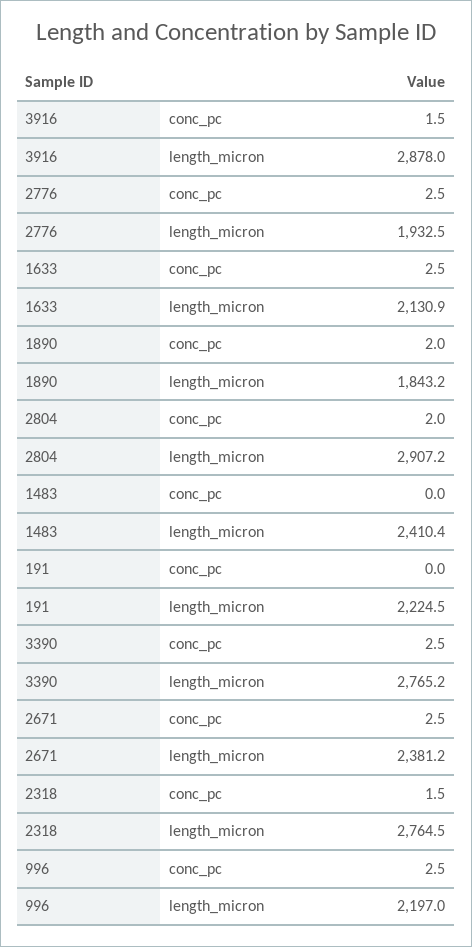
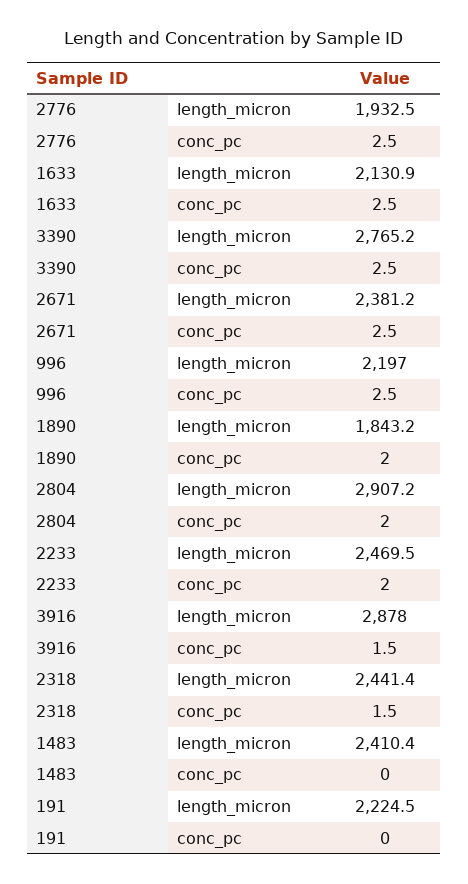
  {
    "3916": {
      "conc_pc": 1.5,
      "length_micron": 2878
    },
    "2776": {
      "conc_pc": 2.5,
      "length_micron": 1932.5
    },
    "1633": {
      "conc_pc": 2.5,
      "length_micron": 2130.9
    },
    "1890": {
      "conc_pc": 2,
      "length_micron": 1843.2
    },
    "2804": {
      "conc_pc": 2,
      "length_micron": 2907.2
    },
    "1483": {
      "conc_pc": 0,
      "length_micron": 2410.4
    },
    "191": {
      "conc_pc": 0,
      "length_micron": 2224.5
    },
    "3390": {
      "conc_pc": 2.5,
      "length_micron": 2765.2
    },
    "2671": {
      "conc_pc": 2.5,
      "length_micron": 2381.2
    },
    "2318": {
      "conc_pc": 1.5,
-     "length_micron": 2764.5
+     "length_micron": 2441.4
    },
    "996": {
      "conc_pc": 2.5,
      "length_micron": 2197
-   }
+   },
+   "2233": {
+     "length_micron": 2469.5,
+     "conc_pc": 2
+   }
  }

